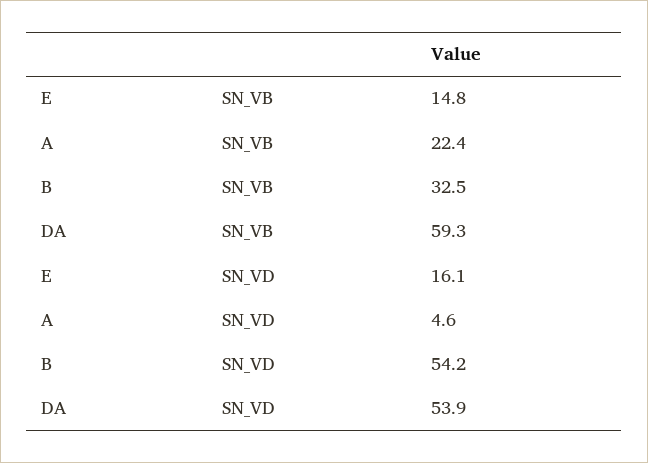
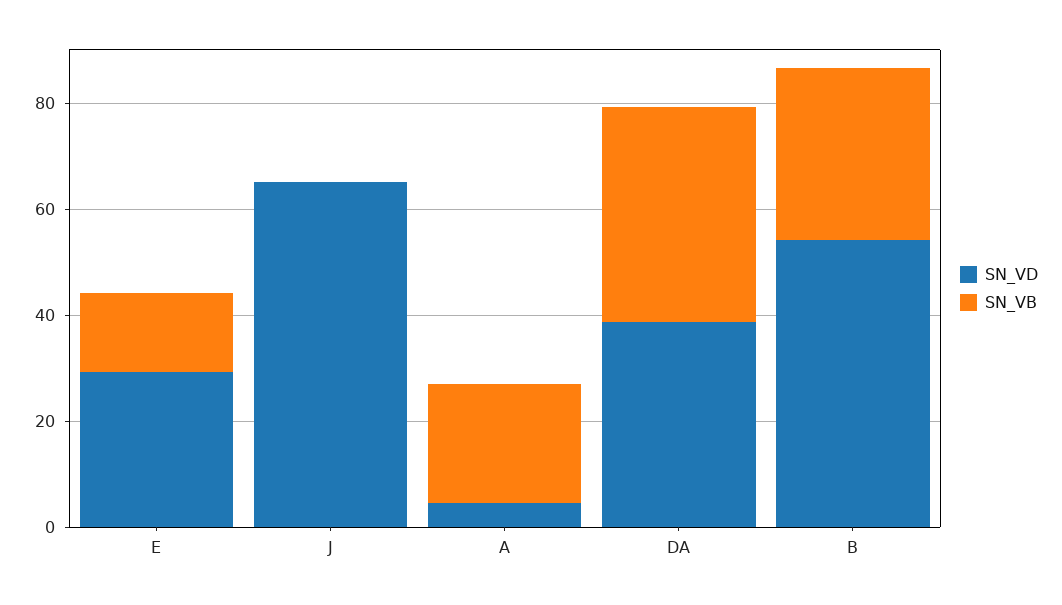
  {
    "SN_VB": {
      "E": 14.8,
      "A": 22.4,
      "B": 32.5,
-     "DA": 59.3
+     "DA": 40,
+     "J": 0
    },
    "SN_VD": {
-     "E": 16.1,
+     "E": 30,
      "A": 4.6,
      "B": 54.2,
-     "DA": 53.9
+     "DA": 40,
+     "J": 65
    }
  }

